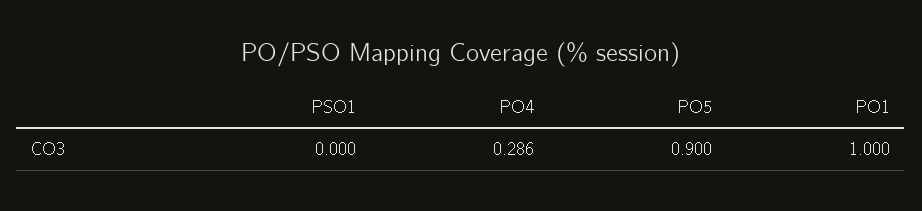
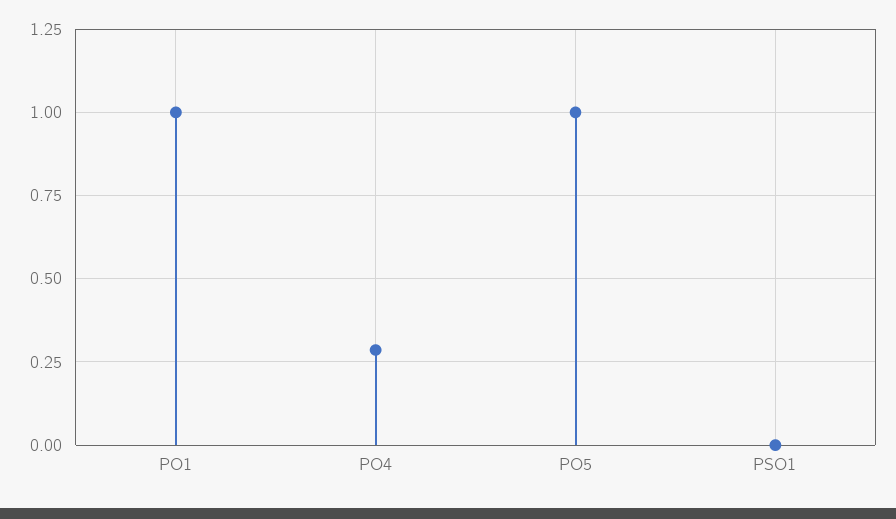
  {
    "PSO1": 0,
    "PO4": 0.286,
-   "PO5": 0.9,
+   "PO5": 1,
    "PO1": 1
  }

